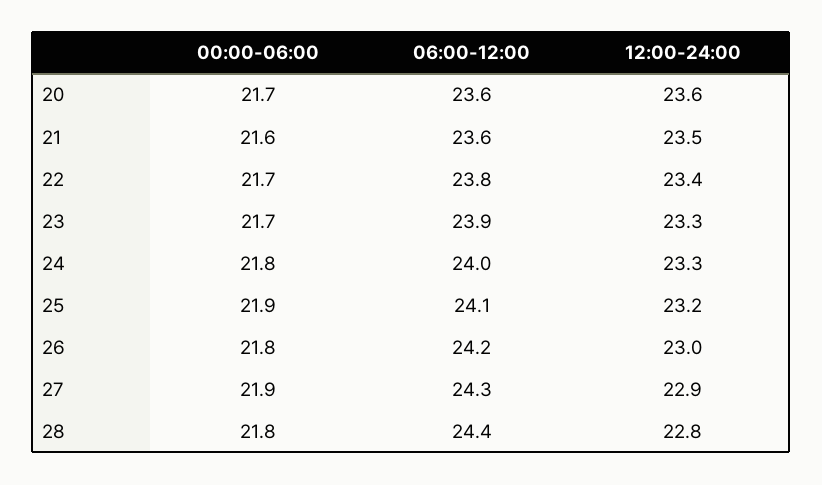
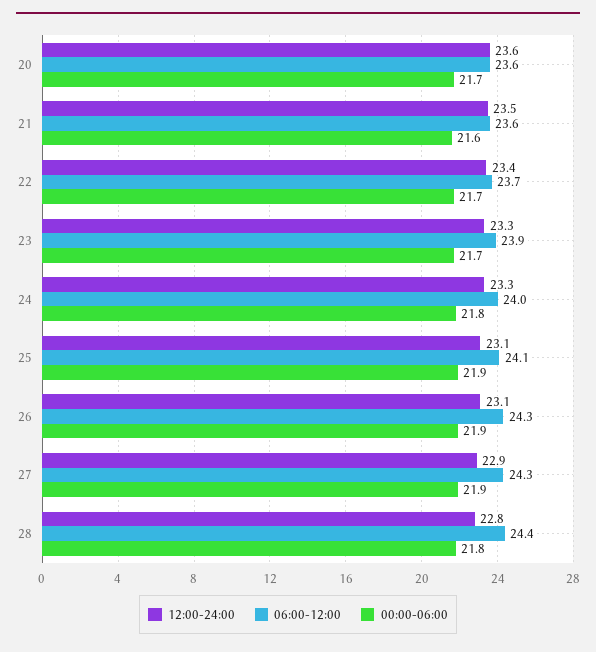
  {
    "00:00-06:00": {
      "20": 21.7,
      "21": 21.6,
      "22": 21.7,
      "23": 21.7,
      "24": 21.8,
      "25": 21.9,
-     "26": 21.8,
+     "26": 21.9,
      "27": 21.9,
      "28": 21.8
    },
    "06:00-12:00": {
      "20": 23.6,
      "21": 23.6,
-     "22": 23.8,
+     "22": 23.7,
      "23": 23.9,
      "24": 24,
      "25": 24.1,
-     "26": 24.2,
+     "26": 24.3,
      "27": 24.3,
      "28": 24.4
    },
    "12:00-24:00": {
      "20": 23.6,
      "21": 23.5,
      "22": 23.4,
      "23": 23.3,
      "24": 23.3,
-     "25": 23.2,
+     "25": 23.1,
-     "26": 23,
+     "26": 23.1,
      "27": 22.9,
      "28": 22.8
    }
  }

